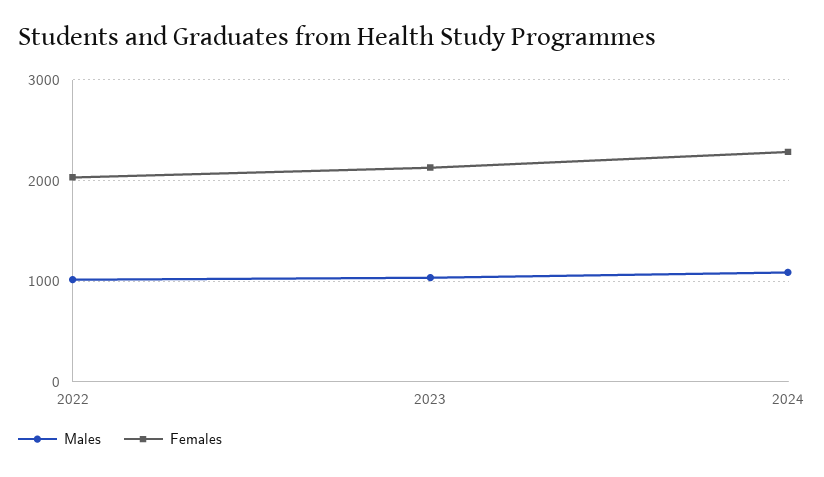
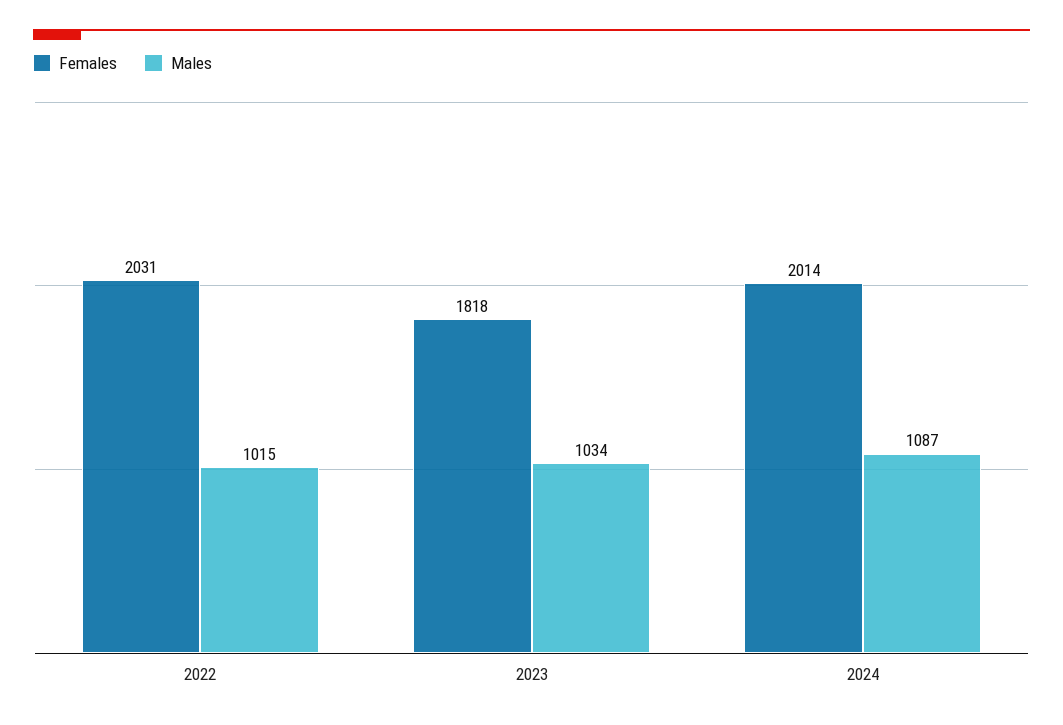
  {
    "Males": {
      "2022": 1015,
      "2023": 1034,
      "2024": 1087
    },
    "Females": {
      "2022": 2031,
-     "2023": 2100,
+     "2023": 1818,
-     "2024": 2300
+     "2024": 2014
    }
  }

